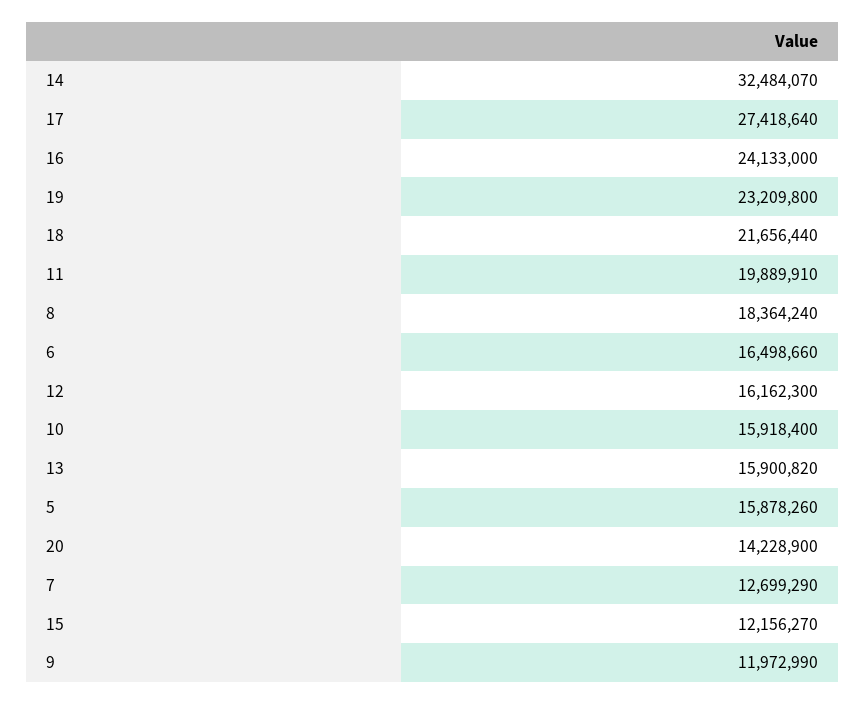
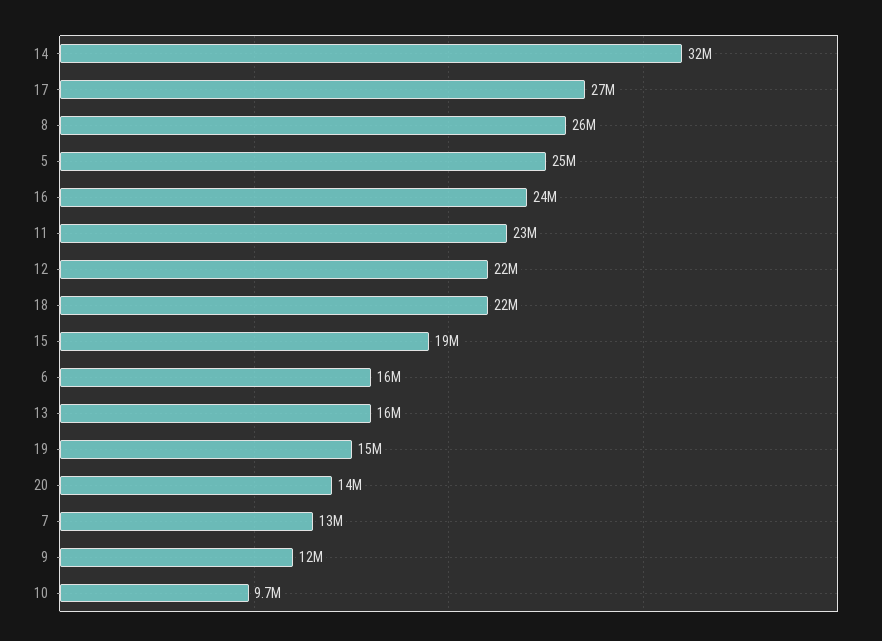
  {
    "14": 32484070,
    "17": 27418640,
    "16": 24133000,
-   "19": 23209800,
+   "19": 15000000,
    "18": 21656440,
-   "11": 19889910,
+   "11": 23000000,
-   "8": 18364240,
+   "8": 26000000,
    "6": 16498660,
-   "12": 16162300,
+   "12": 22000000,
-   "10": 15918400,
+   "10": 9700000,
    "13": 15900820,
-   "5": 15878260,
+   "5": 25000000,
    "20": 14228900,
    "7": 12699290,
-   "15": 12156270,
+   "15": 19000000,
    "9": 11972990
  }

